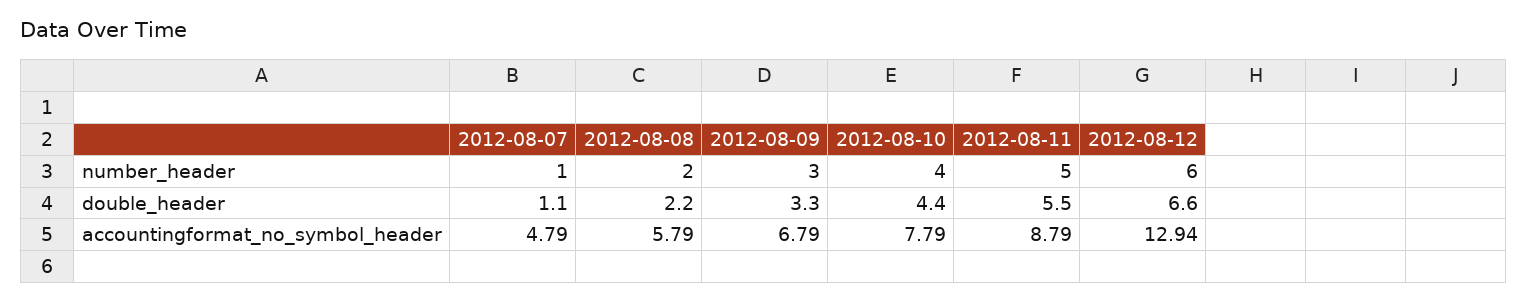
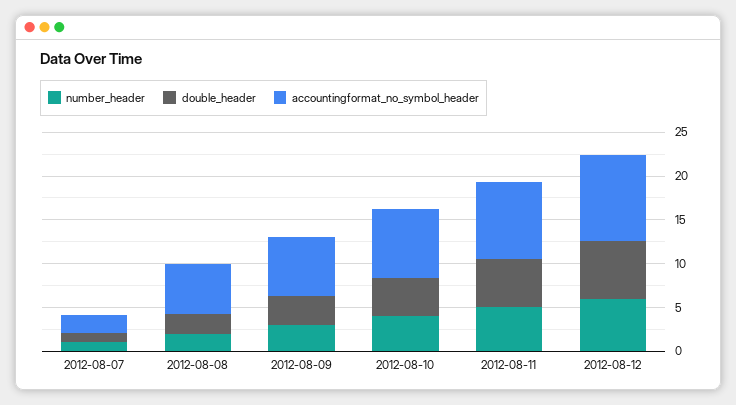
  {
    "number_header": {
      "2012-08-07": 1,
      "2012-08-08": 2,
      "2012-08-09": 3,
      "2012-08-10": 4,
      "2012-08-11": 5,
      "2012-08-12": 6
    },
    "double_header": {
      "2012-08-07": 1.1,
      "2012-08-08": 2.2,
      "2012-08-09": 3.3,
      "2012-08-10": 4.4,
      "2012-08-11": 5.5,
      "2012-08-12": 6.6
    },
    "accountingformat_no_symbol_header": {
-     "2012-08-07": 4.79,
+     "2012-08-07": 2,
      "2012-08-08": 5.79,
      "2012-08-09": 6.79,
      "2012-08-10": 7.79,
      "2012-08-11": 8.79,
-     "2012-08-12": 12.94
+     "2012-08-12": 10
    }
  }

